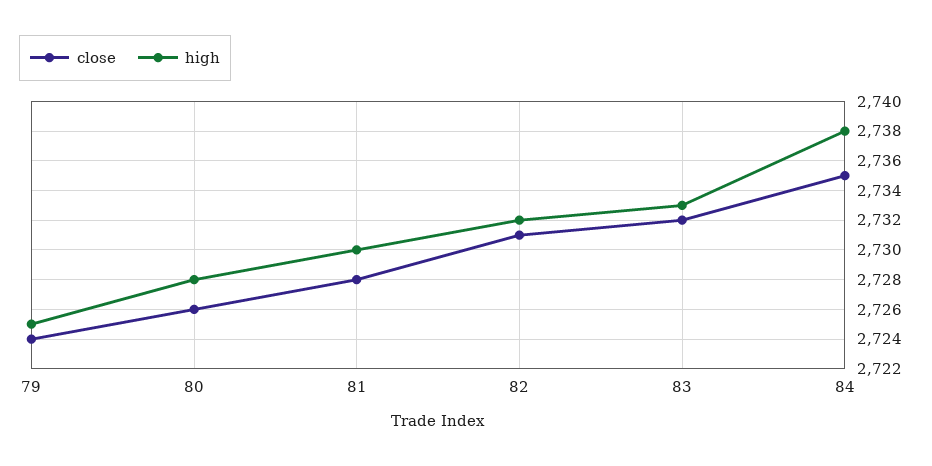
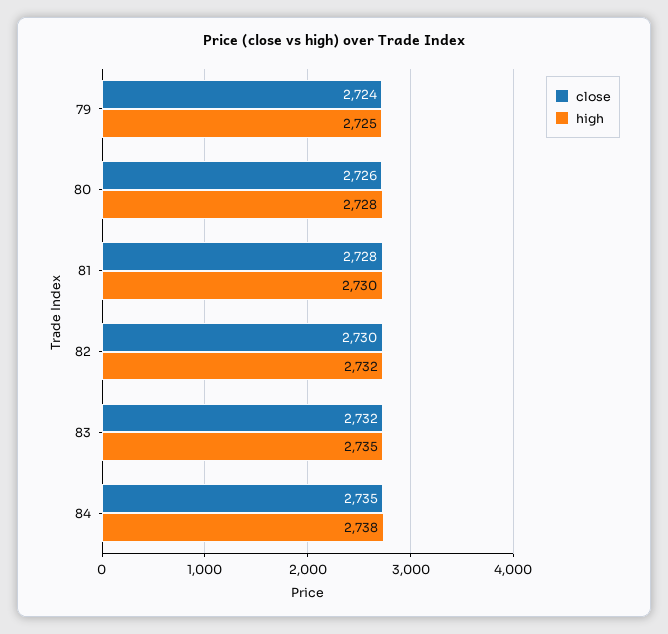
  {
    "close": {
      "79": 2724,
      "80": 2726,
      "81": 2728,
-     "82": 2731,
+     "82": 2730,
      "83": 2732,
      "84": 2735
    },
    "high": {
      "79": 2725,
      "80": 2728,
      "81": 2730,
      "82": 2732,
-     "83": 2733,
+     "83": 2735,
      "84": 2738
    }
  }

